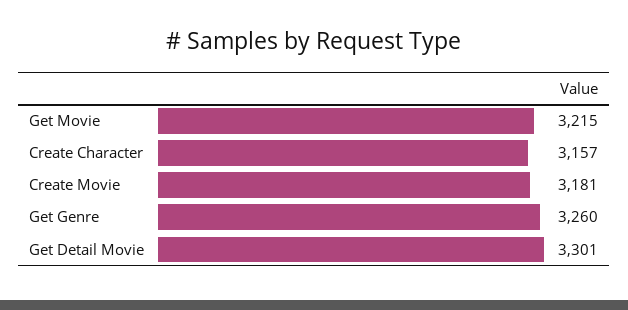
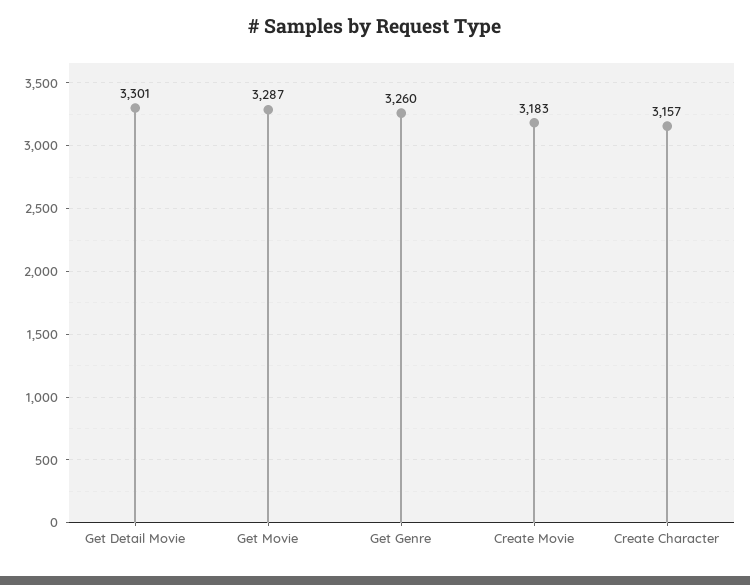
  {
-   "Get Movie": 3215,
+   "Get Movie": 3287,
    "Create Character": 3157,
-   "Create Movie": 3181,
+   "Create Movie": 3183,
    "Get Genre": 3260,
    "Get Detail Movie": 3301
  }

